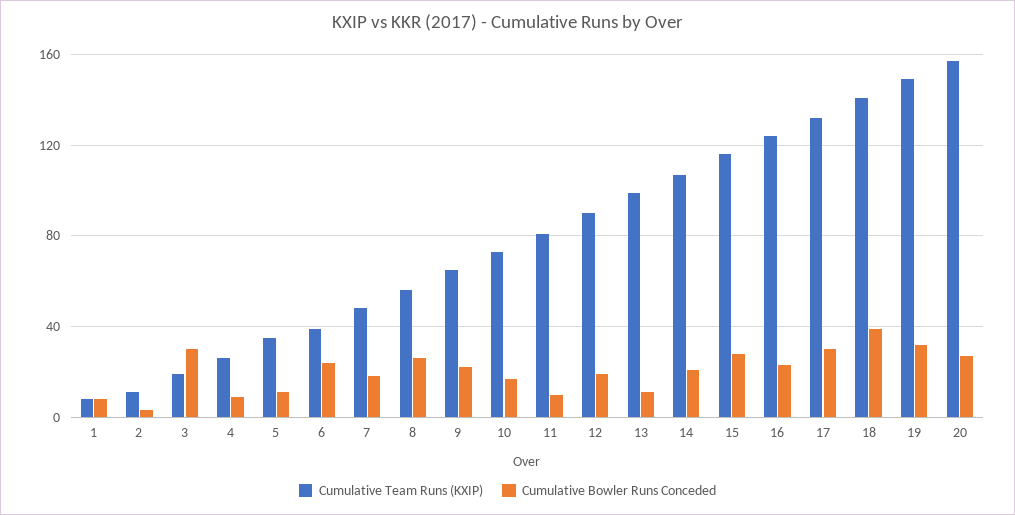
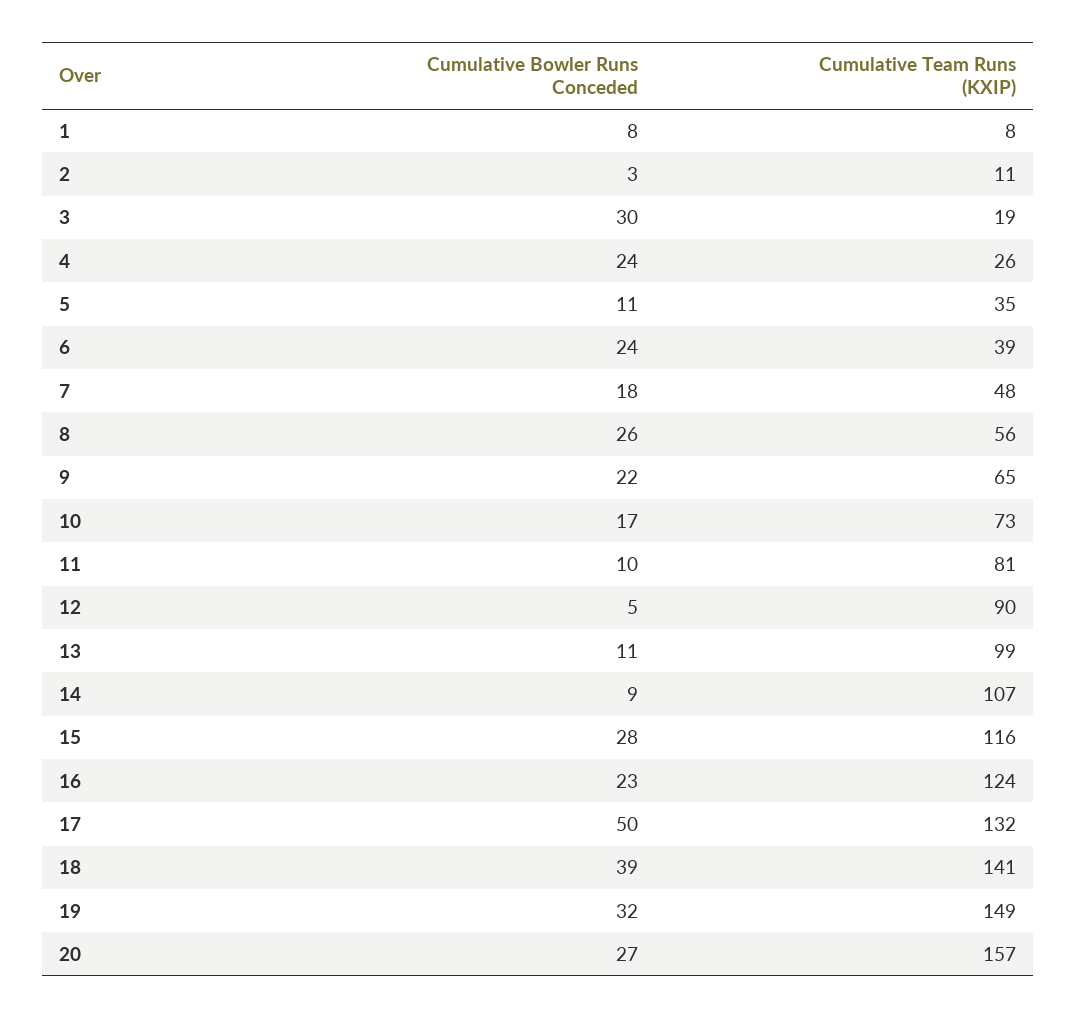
  {
    "Cumulative Team Runs (KXIP)": {
      "1": 8,
      "2": 11,
      "3": 19,
      "4": 26,
      "5": 35,
      "6": 39,
      "7": 48,
      "8": 56,
      "9": 65,
      "10": 73,
      "11": 81,
      "12": 90,
      "13": 99,
      "14": 107,
      "15": 116,
      "16": 124,
      "17": 132,
      "18": 141,
      "19": 149,
      "20": 157
    },
    "Cumulative Bowler Runs Conceded": {
      "1": 8,
      "2": 3,
      "3": 30,
-     "4": 10,
+     "4": 24,
      "5": 11,
      "6": 24,
      "7": 18,
      "8": 26,
      "9": 22,
      "10": 17,
      "11": 10,
-     "12": 20,
+     "12": 5,
      "13": 11,
-     "14": 20,
+     "14": 9,
      "15": 28,
      "16": 23,
-     "17": 30,
+     "17": 50,
      "18": 39,
      "19": 32,
      "20": 27
    }
  }

